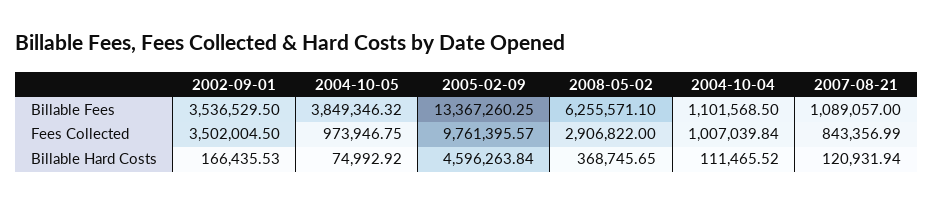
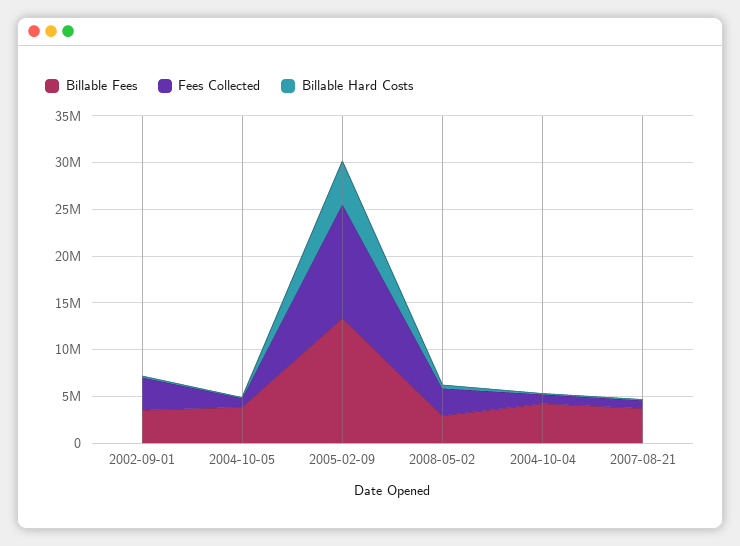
  {
    "Billable Fees": {
      "2002-09-01": 3536529.5,
      "2004-10-05": 3849346.32,
      "2005-02-09": 13367260.25,
-     "2008-05-02": 6255571.1,
+     "2008-05-02": 3000000,
-     "2004-10-04": 1101568.5,
+     "2004-10-04": 4000000,
-     "2007-08-21": 1089057
+     "2007-08-21": 4000000
    },
    "Fees Collected": {
      "2002-09-01": 3502004.5,
      "2004-10-05": 973946.75,
-     "2005-02-09": 9761395.57,
+     "2005-02-09": 12000000,
      "2008-05-02": 2906822,
      "2004-10-04": 1007039.84,
      "2007-08-21": 843356.99
    },
    "Billable Hard Costs": {
      "2002-09-01": 166435.53,
      "2004-10-05": 74992.92,
      "2005-02-09": 4596263.84,
      "2008-05-02": 368745.65,
      "2004-10-04": 111465.52,
      "2007-08-21": 120931.94
    }
  }

